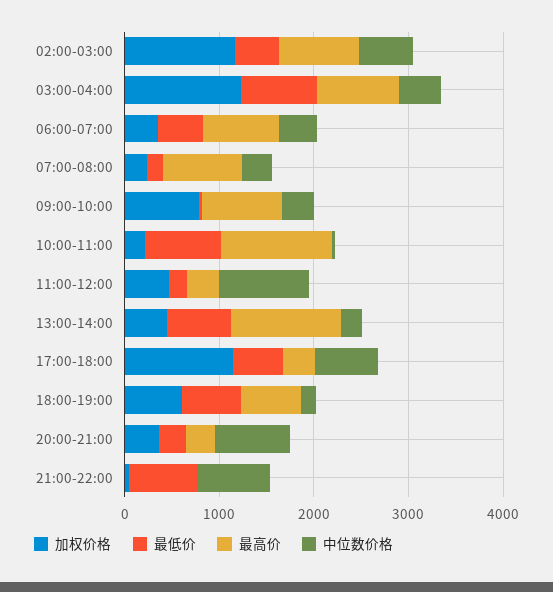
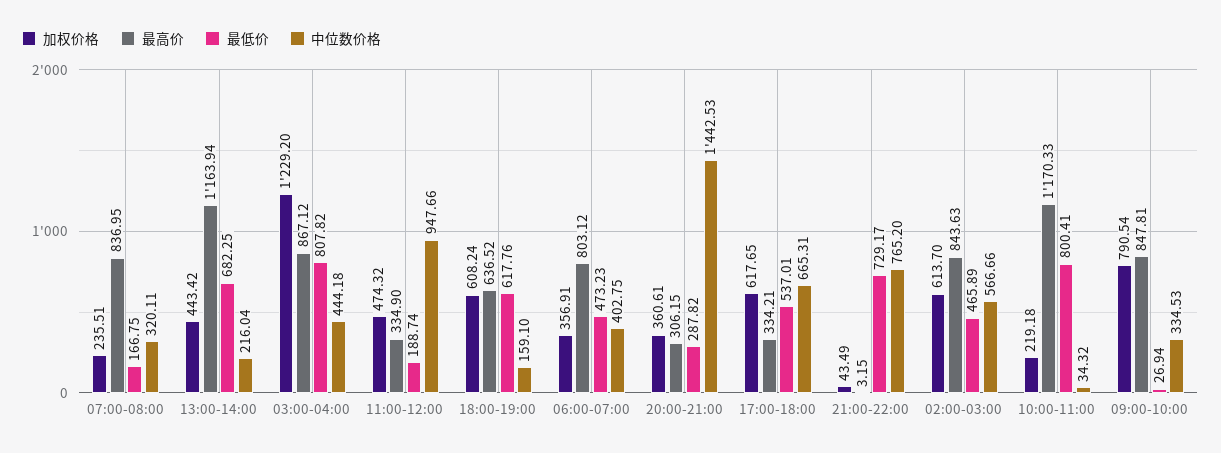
  {
    "加权价格": {
-     "02:00-03:00": 1200,
+     "02:00-03:00": 613.7,
      "03:00-04:00": 1229.2,
      "06:00-07:00": 356.91,
      "07:00-08:00": 235.51,
      "09:00-10:00": 790.54,
      "10:00-11:00": 219.18,
      "11:00-12:00": 474.32,
      "13:00-14:00": 443.42,
-     "17:00-18:00": 1200,
+     "17:00-18:00": 617.65,
      "18:00-19:00": 608.24,
      "20:00-21:00": 360.61,
      "21:00-22:00": 43.49
    },
    "最低价": {
      "02:00-03:00": 465.89,
      "03:00-04:00": 807.82,
      "06:00-07:00": 473.23,
      "07:00-08:00": 166.75,
      "09:00-10:00": 26.94,
      "10:00-11:00": 800.41,
      "11:00-12:00": 188.74,
      "13:00-14:00": 682.25,
      "17:00-18:00": 537.01,
      "18:00-19:00": 617.76,
      "20:00-21:00": 287.82,
      "21:00-22:00": 729.17
    },
    "最高价": {
      "02:00-03:00": 843.63,
      "03:00-04:00": 867.12,
      "06:00-07:00": 803.12,
      "07:00-08:00": 836.95,
      "09:00-10:00": 847.81,
      "10:00-11:00": 1170.33,
      "11:00-12:00": 334.9,
      "13:00-14:00": 1163.94,
      "17:00-18:00": 334.21,
      "18:00-19:00": 636.52,
      "20:00-21:00": 306.15,
      "21:00-22:00": 3.15
    },
    "中位数价格": {
      "02:00-03:00": 566.66,
      "03:00-04:00": 444.18,
      "06:00-07:00": 402.75,
      "07:00-08:00": 320.11,
      "09:00-10:00": 334.53,
      "10:00-11:00": 34.32,
      "11:00-12:00": 947.66,
      "13:00-14:00": 216.04,
      "17:00-18:00": 665.31,
      "18:00-19:00": 159.1,
-     "20:00-21:00": 800,
+     "20:00-21:00": 1442.53,
      "21:00-22:00": 765.2
    }
  }

